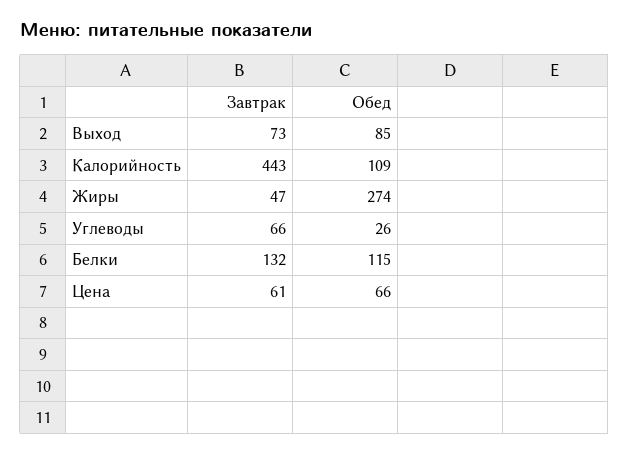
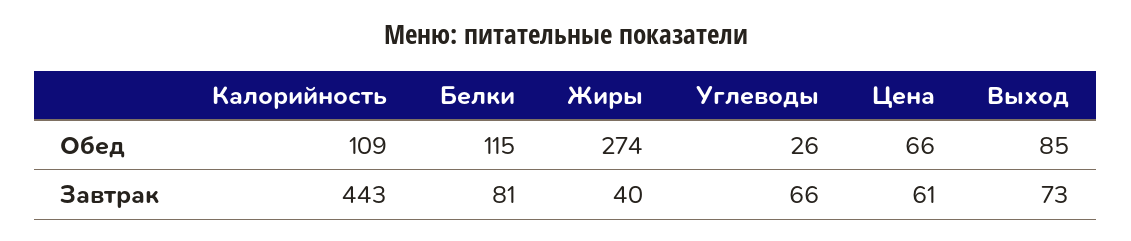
  {
    "Завтрак": {
      "Выход": 73,
      "Калорийность": 443,
-     "Жиры": 47,
+     "Жиры": 40,
      "Углеводы": 66,
-     "Белки": 132,
+     "Белки": 81,
      "Цена": 61
    },
    "Обед": {
      "Выход": 85,
      "Калорийность": 109,
      "Жиры": 274,
      "Углеводы": 26,
      "Белки": 115,
      "Цена": 66
    }
  }

